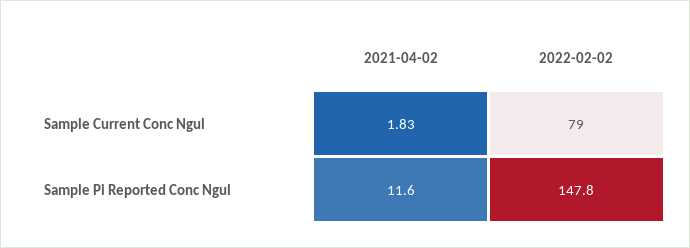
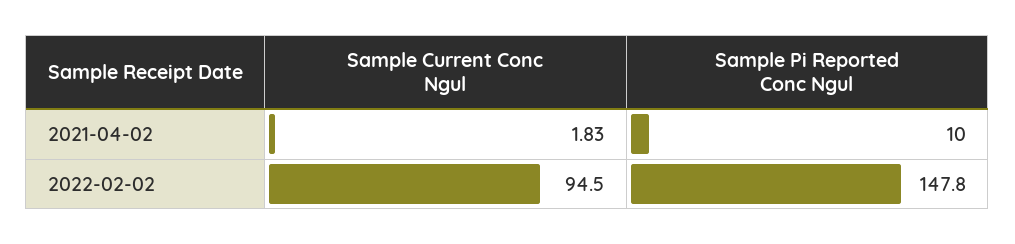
  {
    "2021-04-02": {
      "Sample Current Conc Ngul": 1.83,
-     "Sample Pi Reported Conc Ngul": 11.6
+     "Sample Pi Reported Conc Ngul": 10
    },
    "2022-02-02": {
-     "Sample Current Conc Ngul": 79,
+     "Sample Current Conc Ngul": 94.5,
      "Sample Pi Reported Conc Ngul": 147.8
    }
  }

